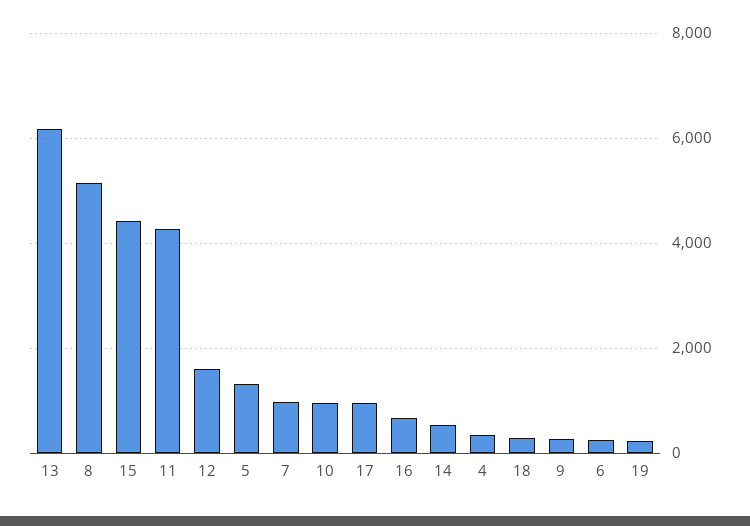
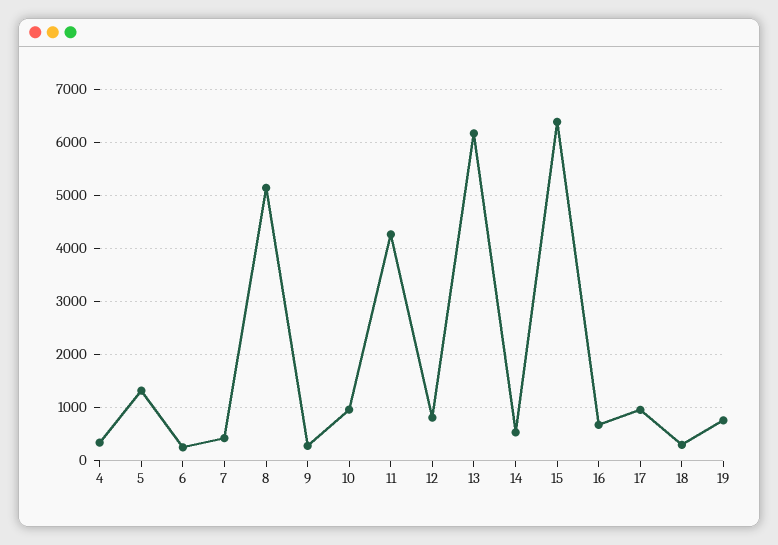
  {
    "13": 6200,
    "8": 5200,
-   "15": 4400,
+   "15": 6400,
    "11": 4200,
-   "12": 1600,
+   "12": 800,
    "5": 1400,
-   "7": 1000,
+   "7": 400,
    "10": 1000,
    "17": 1000,
    "16": 600,
    "14": 600,
    "4": 400,
    "18": 200,
    "9": 200,
    "6": 200,
-   "19": 200
+   "19": 800
  }

